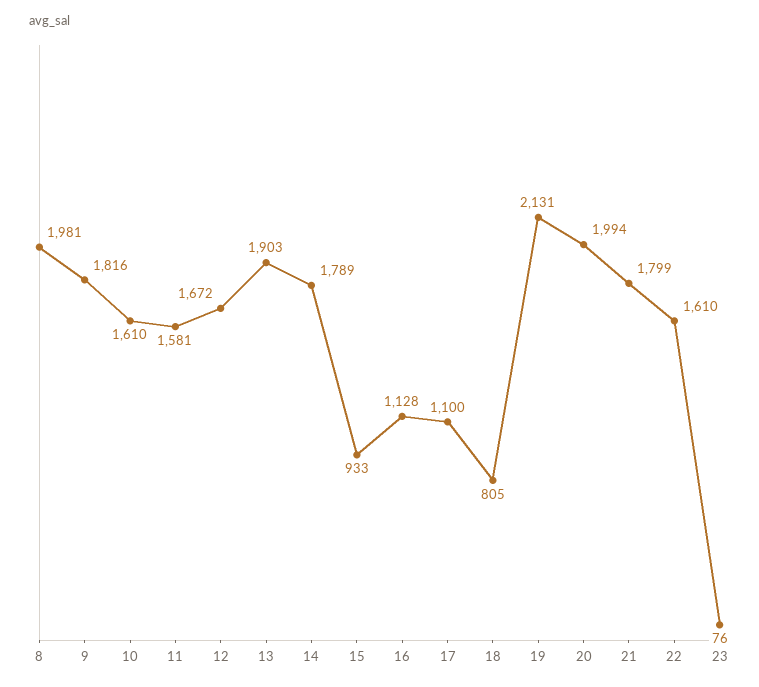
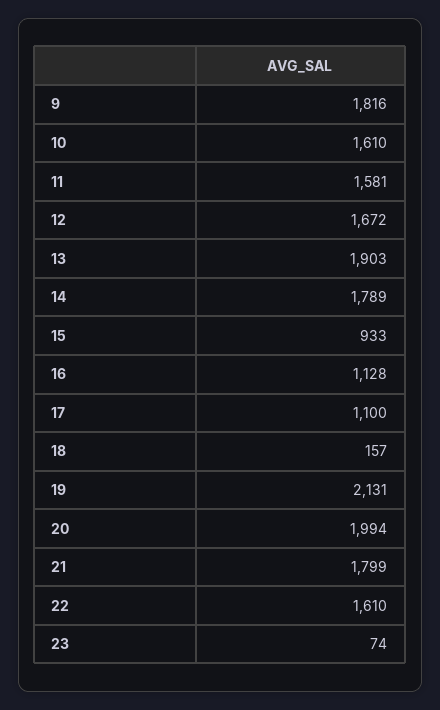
  {
-   "8": 1981,
    "9": 1816,
    "10": 1610,
    "11": 1581,
    "12": 1672,
    "13": 1903,
    "14": 1789,
    "15": 933,
    "16": 1128,
    "17": 1100,
-   "18": 805,
+   "18": 157,
    "19": 2131,
    "20": 1994,
    "21": 1799,
    "22": 1610,
-   "23": 76
+   "23": 74
  }

